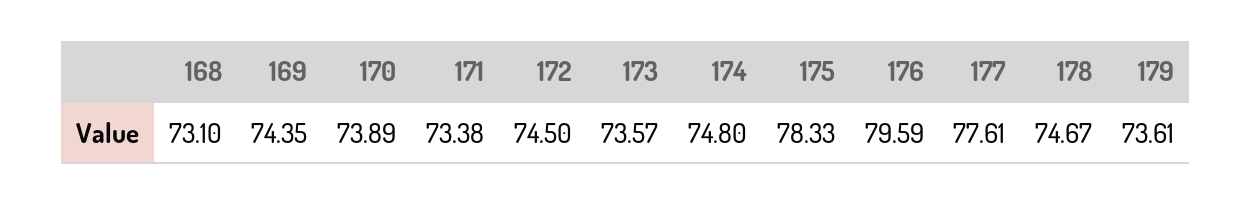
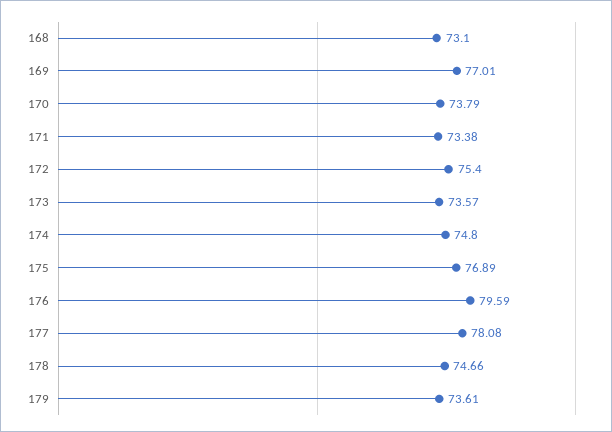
  {
    "168": 73.1,
-   "169": 74.35,
+   "169": 77.01,
-   "170": 73.89,
+   "170": 73.79,
    "171": 73.38,
-   "172": 74.5,
+   "172": 75.4,
    "173": 73.57,
    "174": 74.8,
-   "175": 78.33,
+   "175": 76.89,
    "176": 79.59,
-   "177": 77.61,
+   "177": 78.08,
-   "178": 74.67,
+   "178": 74.66,
    "179": 73.61
  }

